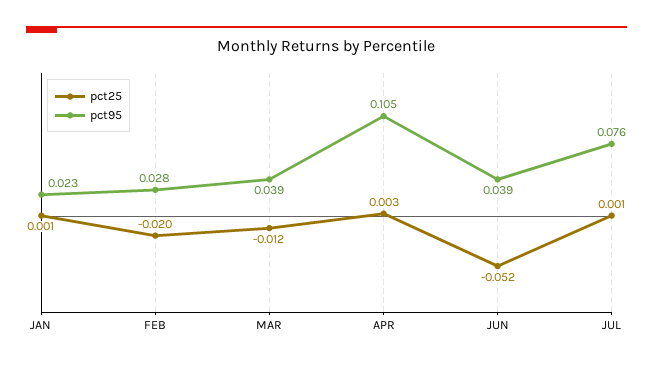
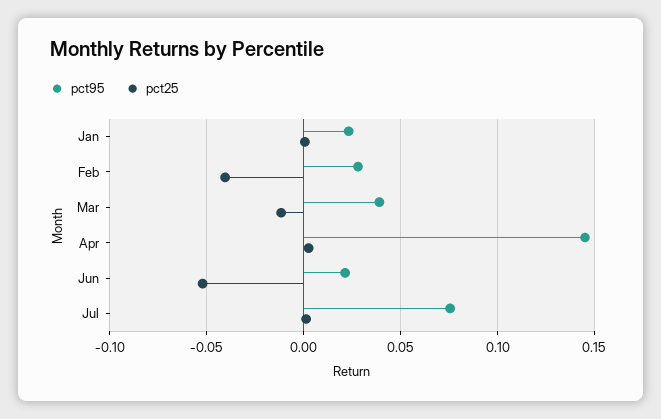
  {
    "pct25": {
      "JAN": 0.001,
-     "FEB": -0.02,
+     "FEB": -0.04,
      "MAR": -0.012,
      "APR": 0.003,
      "JUN": -0.052,
      "JUL": 0.001
    },
    "pct95": {
      "JAN": 0.023,
      "FEB": 0.028,
      "MAR": 0.039,
-     "APR": 0.105,
+     "APR": 0.145,
-     "JUN": 0.039,
+     "JUN": 0.02,
      "JUL": 0.076
    }
  }

